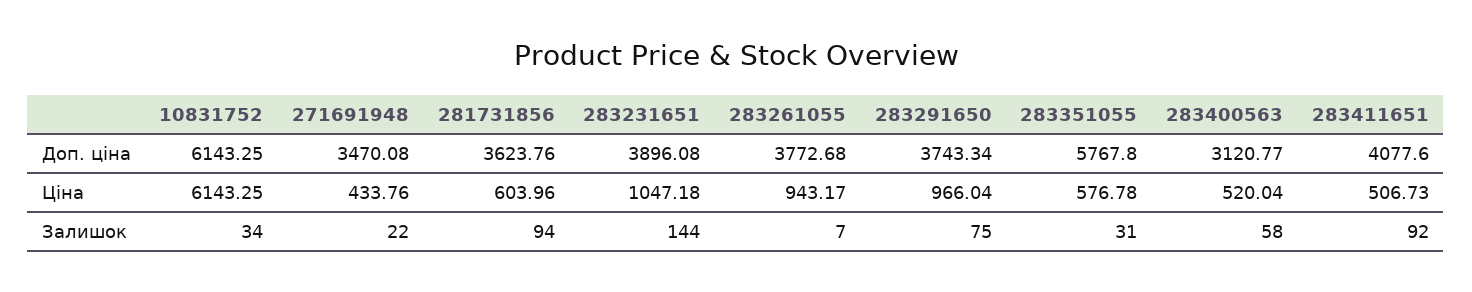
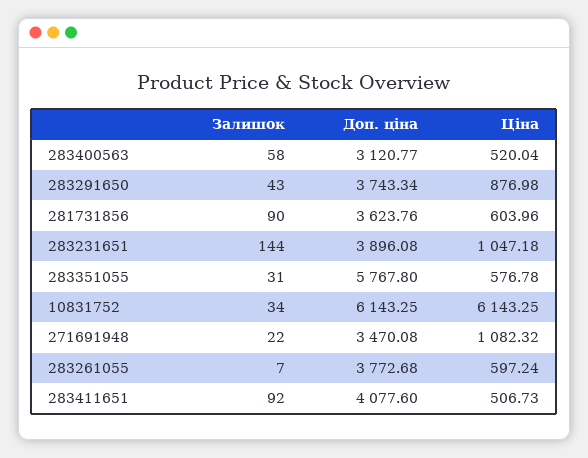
  {
    "10831752": {
      "Доп. ціна": 6143.25,
      "Ціна": 6143.25,
      "Залишок": 34
    },
    "271691948": {
      "Доп. ціна": 3470.08,
-     "Ціна": 433.76,
+     "Ціна": 1082.32,
      "Залишок": 22
    },
    "281731856": {
      "Доп. ціна": 3623.76,
      "Ціна": 603.96,
-     "Залишок": 94
+     "Залишок": 90
    },
    "283231651": {
      "Доп. ціна": 3896.08,
      "Ціна": 1047.18,
      "Залишок": 144
    },
    "283261055": {
      "Доп. ціна": 3772.68,
-     "Ціна": 943.17,
+     "Ціна": 597.24,
      "Залишок": 7
    },
    "283291650": {
      "Доп. ціна": 3743.34,
-     "Ціна": 966.04,
+     "Ціна": 876.98,
-     "Залишок": 75
+     "Залишок": 43
    },
    "283351055": {
      "Доп. ціна": 5767.8,
      "Ціна": 576.78,
      "Залишок": 31
    },
    "283400563": {
      "Доп. ціна": 3120.77,
      "Ціна": 520.04,
      "Залишок": 58
    },
    "283411651": {
      "Доп. ціна": 4077.6,
      "Ціна": 506.73,
      "Залишок": 92
    }
  }

